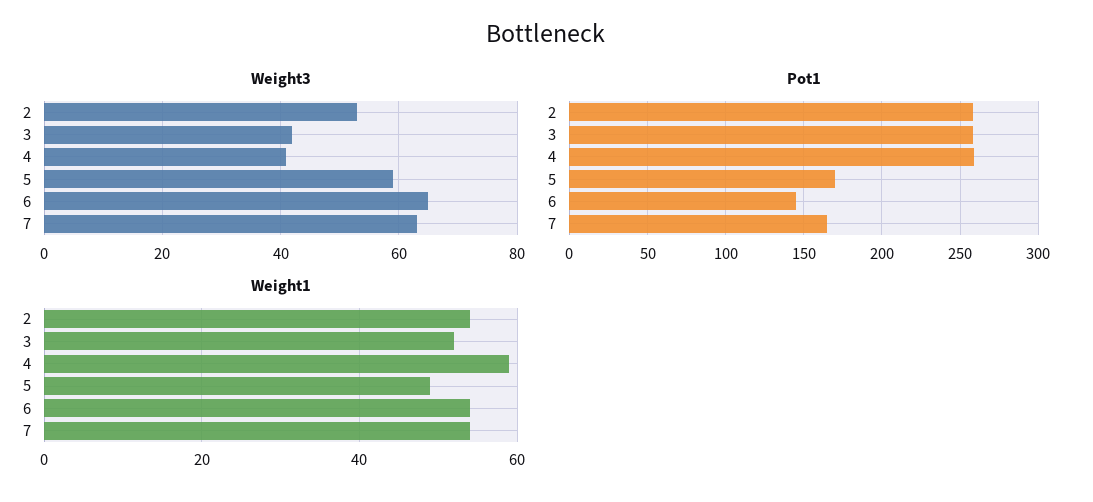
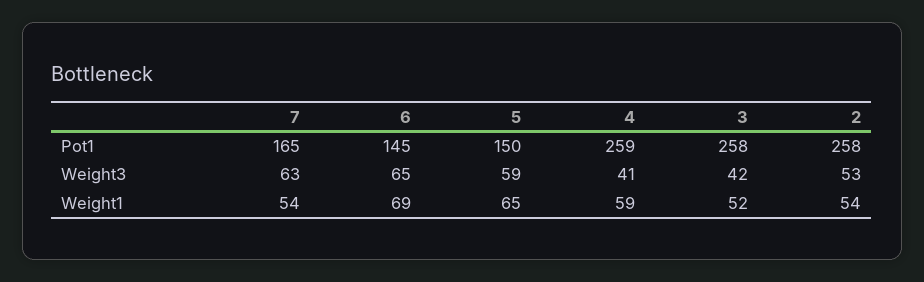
  {
    "Weight3": {
      "2": 53,
      "3": 42,
      "4": 41,
      "5": 59,
      "6": 65,
      "7": 63
    },
    "Pot1": {
      "2": 258,
      "3": 258,
      "4": 259,
-     "5": 170,
+     "5": 150,
      "6": 145,
      "7": 165
    },
    "Weight1": {
      "2": 54,
      "3": 52,
      "4": 59,
-     "5": 50,
+     "5": 65,
-     "6": 55,
+     "6": 69,
      "7": 54
    }
  }

